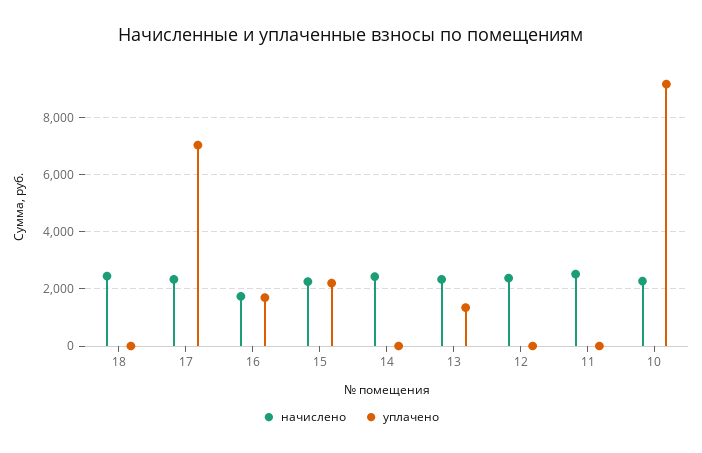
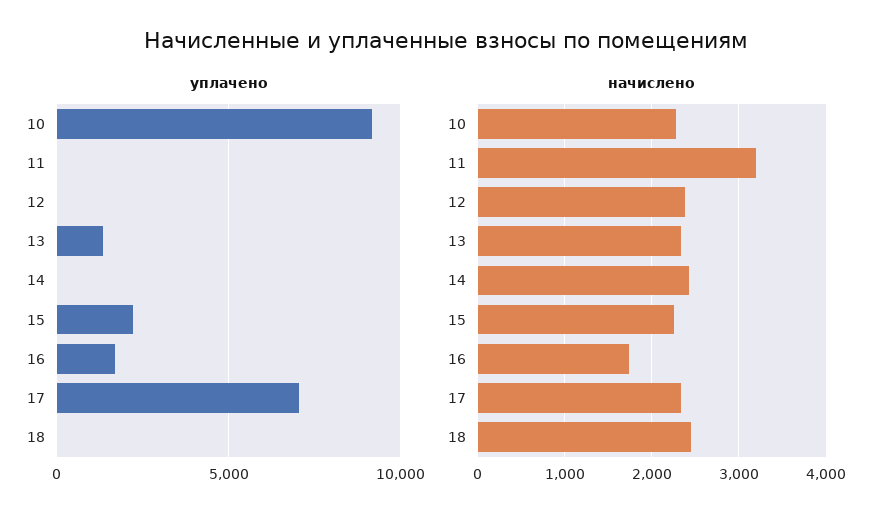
  {
    "начислено": {
      "18": 2400,
      "17": 2300,
      "16": 1700,
      "15": 2300,
      "14": 2400,
      "13": 2300,
      "12": 2400,
-     "11": 2500,
+     "11": 3200,
      "10": 2300
    },
    "уплачено": {
      "18": 0,
      "17": 7000,
      "16": 1750,
      "15": 2250,
      "14": 0,
      "13": 1250,
      "12": 0,
      "11": 0,
      "10": 9250
    }
  }

